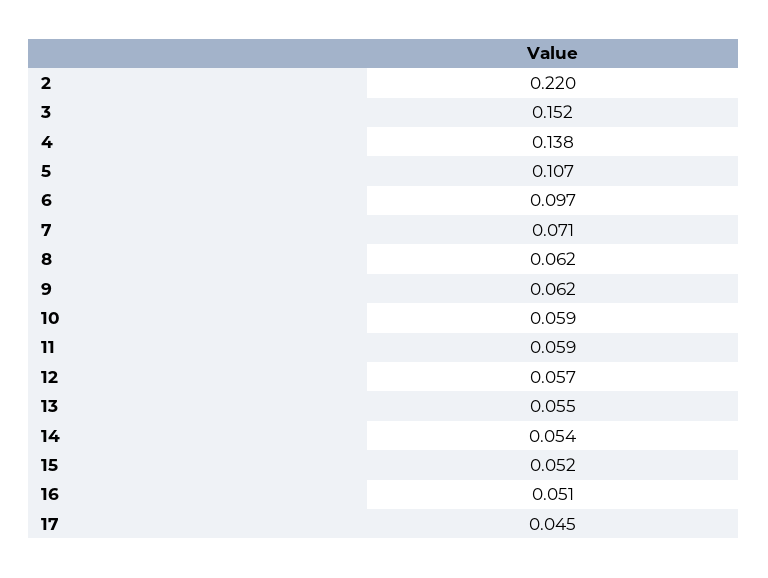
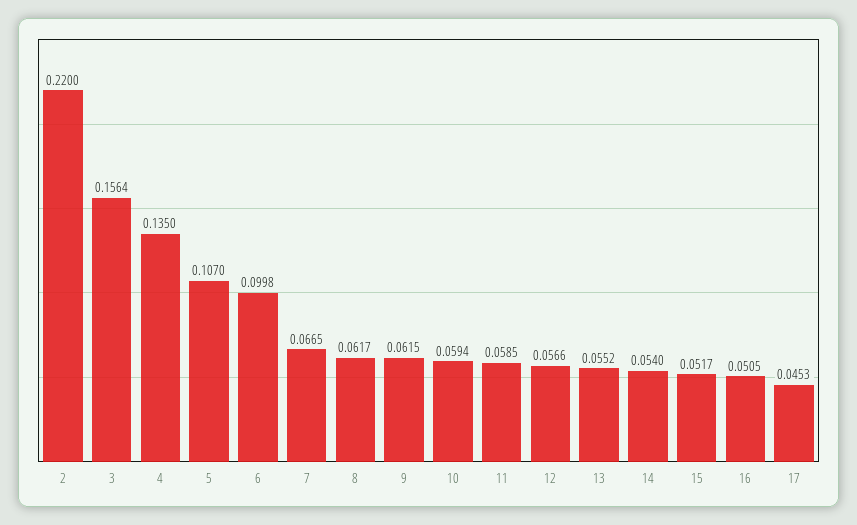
  {
    "2": 0.22,
-   "3": 0.152,
+   "3": 0.1564,
-   "4": 0.138,
+   "4": 0.135,
    "5": 0.107,
-   "6": 0.097,
+   "6": 0.0998,
-   "7": 0.071,
+   "7": 0.0665,
    "8": 0.0617,
    "9": 0.0615,
    "10": 0.0594,
    "11": 0.0585,
    "12": 0.0566,
    "13": 0.0552,
    "14": 0.054,
    "15": 0.0517,
    "16": 0.0505,
    "17": 0.0453
  }

